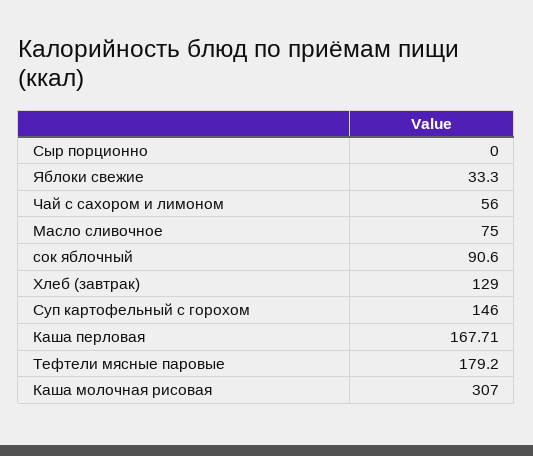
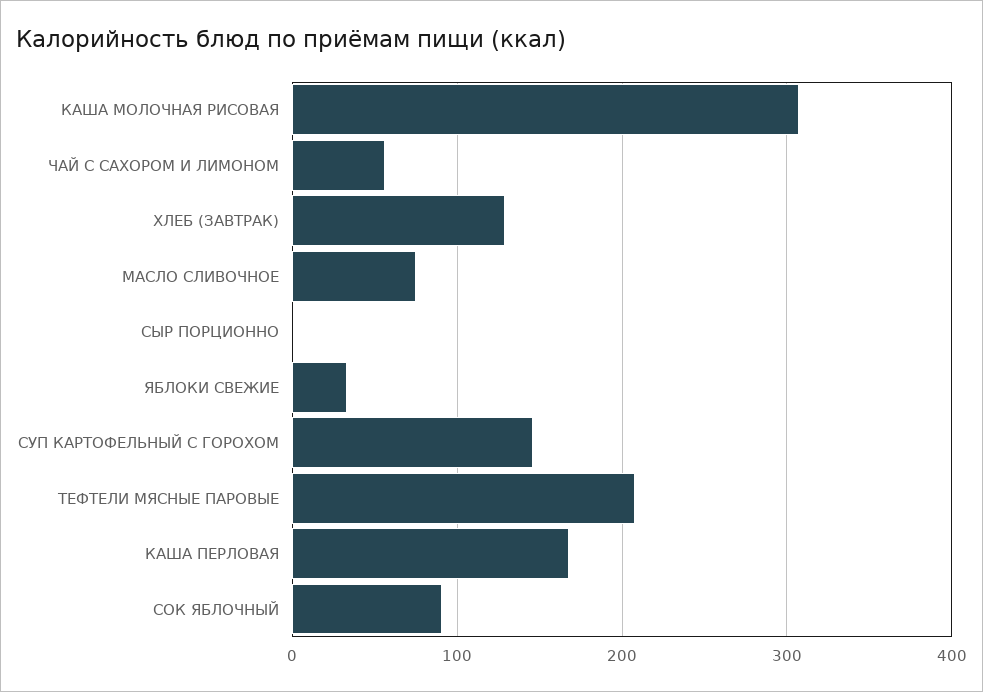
  {
    "Сыр порционно": 0,
    "Яблоки свежие": 33.3,
    "Чай с сахором и лимоном": 56,
    "Масло сливочное": 75,
    "сок яблочный": 90.6,
    "Хлеб (завтрак)": 129,
    "Суп картофельный с горохом": 146,
    "Каша перловая": 167.71,
-   "Тефтели мясные паровые": 179.2,
+   "Тефтели мясные паровые": 210,
    "Каша молочная рисовая": 307
  }

